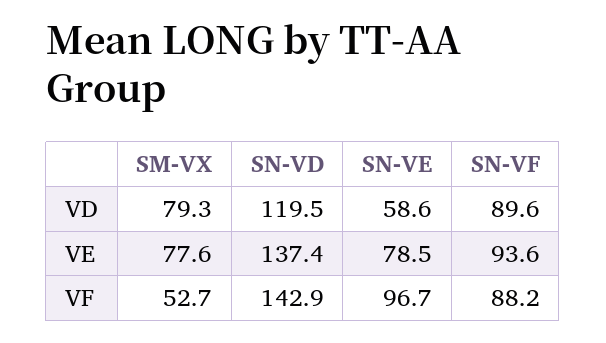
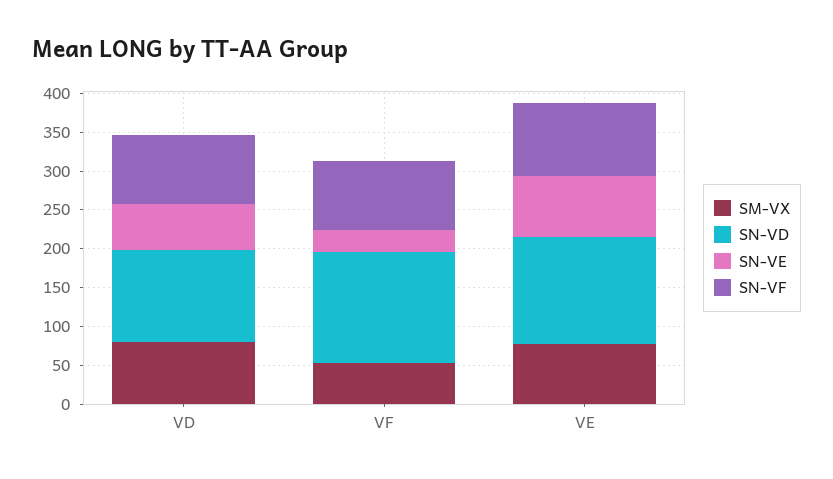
  {
    "SM-VX": {
      "VD": 79.3,
      "VE": 77.6,
      "VF": 52.7
    },
    "SN-VD": {
      "VD": 119.5,
      "VE": 137.4,
      "VF": 142.9
    },
    "SN-VE": {
      "VD": 58.6,
      "VE": 78.5,
-     "VF": 96.7
+     "VF": 25
    },
    "SN-VF": {
      "VD": 89.6,
      "VE": 93.6,
      "VF": 88.2
    }
  }

